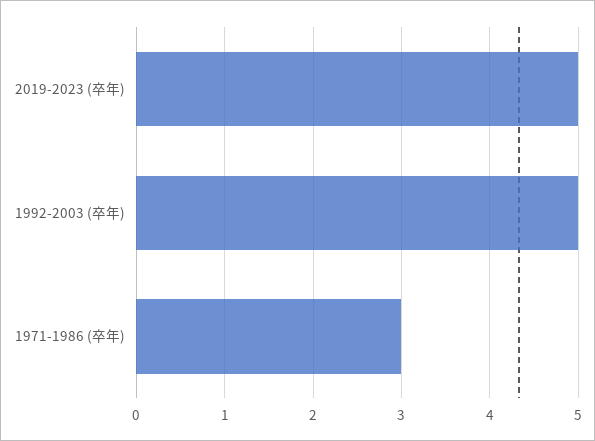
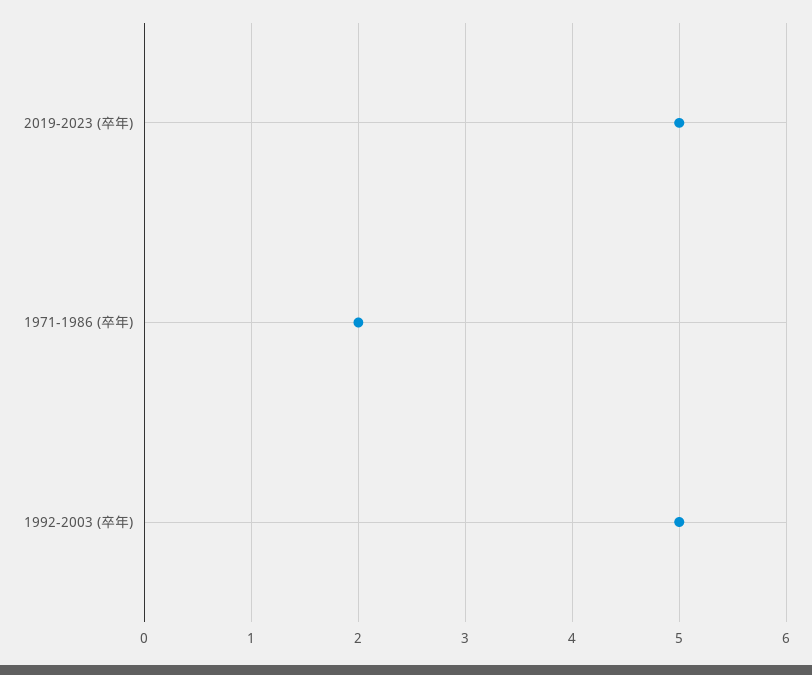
  {
    "2019-2023 (卒年)": 5,
    "1992-2003 (卒年)": 5,
-   "1971-1986 (卒年)": 3
+   "1971-1986 (卒年)": 2
  }

